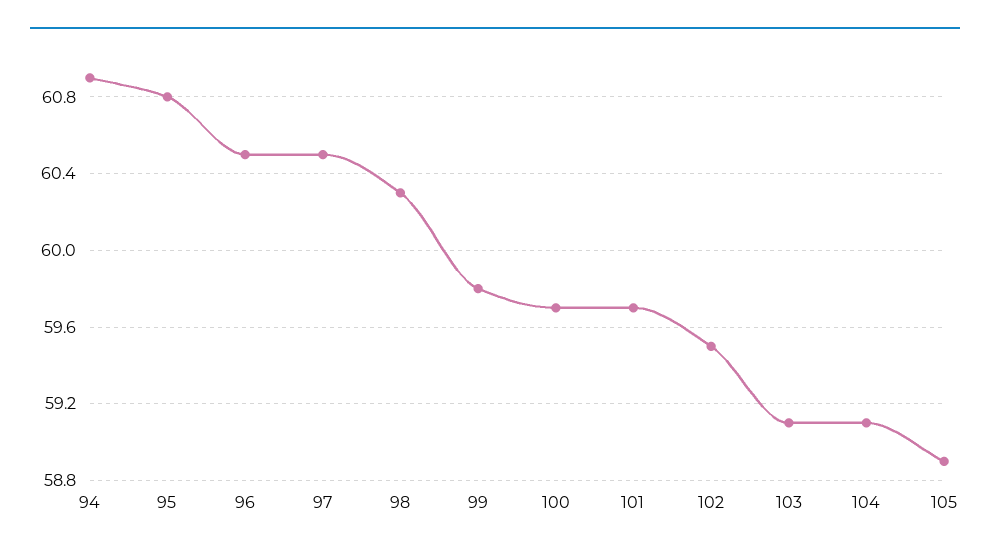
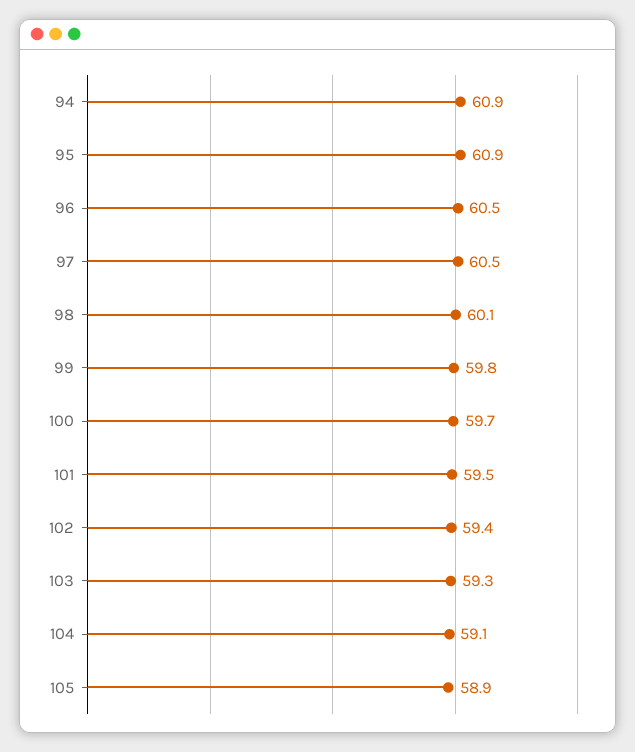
  {
    "94": 60.9,
-   "95": 60.8,
+   "95": 60.9,
    "96": 60.5,
    "97": 60.5,
-   "98": 60.3,
+   "98": 60.1,
    "99": 59.8,
    "100": 59.7,
-   "101": 59.7,
+   "101": 59.5,
-   "102": 59.5,
+   "102": 59.4,
-   "103": 59.1,
+   "103": 59.3,
    "104": 59.1,
    "105": 58.9
  }

